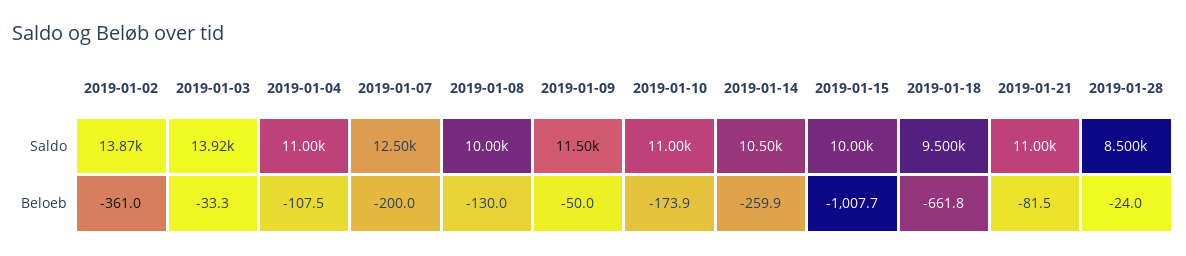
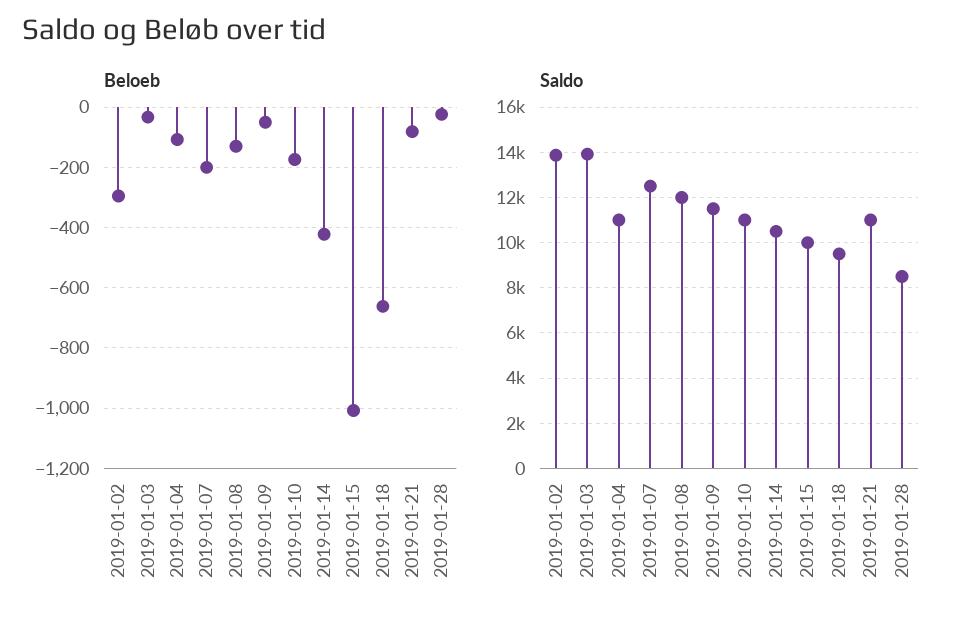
  {
    "Saldo": {
      "2019-01-02": 13870,
      "2019-01-03": 13920,
      "2019-01-04": 11000,
      "2019-01-07": 12500,
-     "2019-01-08": 10000,
+     "2019-01-08": 12000,
      "2019-01-09": 11500,
      "2019-01-10": 11000,
      "2019-01-14": 10500,
      "2019-01-15": 10000,
      "2019-01-18": 9500,
      "2019-01-21": 11000,
      "2019-01-28": 8500
    },
    "Beloeb": {
-     "2019-01-02": -361,
+     "2019-01-02": -300,
      "2019-01-03": -33.3,
      "2019-01-04": -107.5,
      "2019-01-07": -200,
      "2019-01-08": -130,
      "2019-01-09": -50,
      "2019-01-10": -173.9,
-     "2019-01-14": -259.9,
+     "2019-01-14": -420,
      "2019-01-15": -1007.7,
      "2019-01-18": -661.8,
      "2019-01-21": -81.5,
      "2019-01-28": -24
    }
  }

